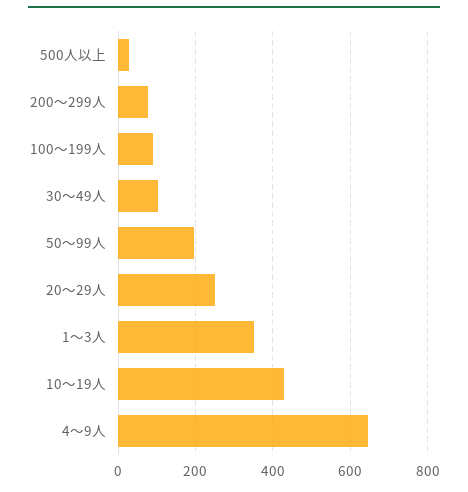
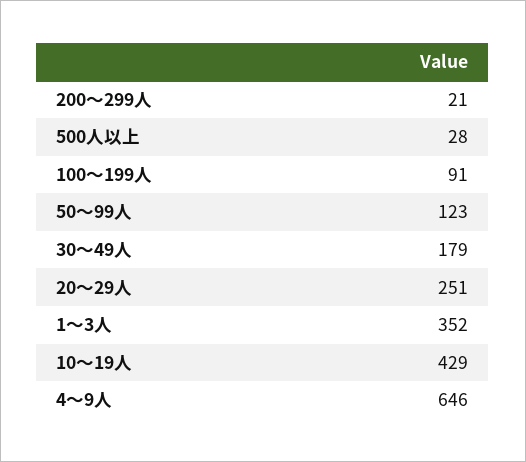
  {
    "500人以上": 28,
-   "200～299人": 80,
+   "200～299人": 21,
    "100～199人": 91,
-   "30～49人": 100,
+   "30～49人": 179,
-   "50～99人": 200,
+   "50～99人": 123,
    "20～29人": 251,
    "1～3人": 352,
    "10～19人": 429,
    "4～9人": 646
  }

